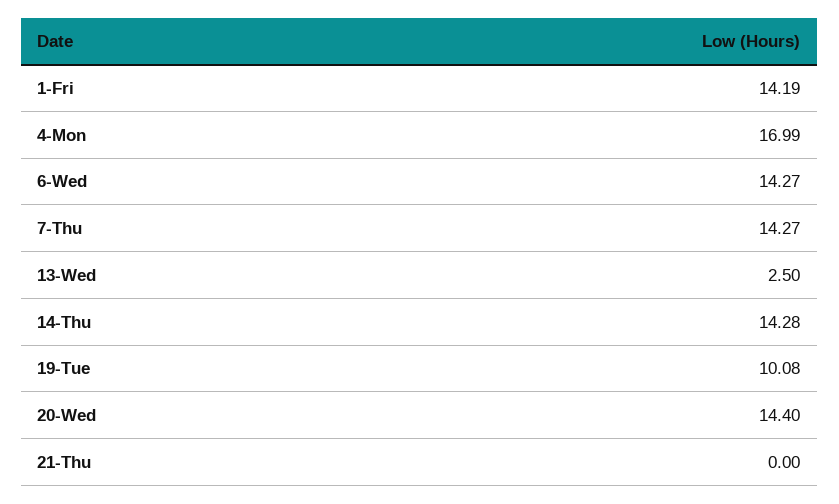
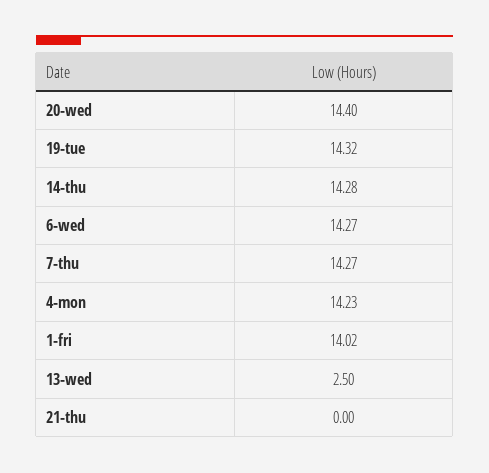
  {
-   "1-Fri": 14.19,
+   "1-Fri": 14.02,
-   "4-Mon": 16.99,
+   "4-Mon": 14.23,
    "6-Wed": 14.27,
    "7-Thu": 14.27,
    "13-Wed": 2.5,
    "14-Thu": 14.28,
-   "19-Tue": 10.08,
+   "19-Tue": 14.32,
    "20-Wed": 14.4,
    "21-Thu": 0
  }

